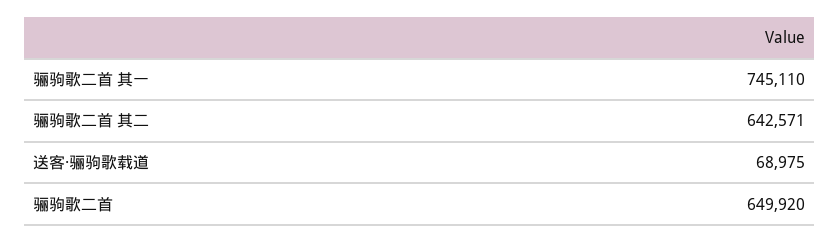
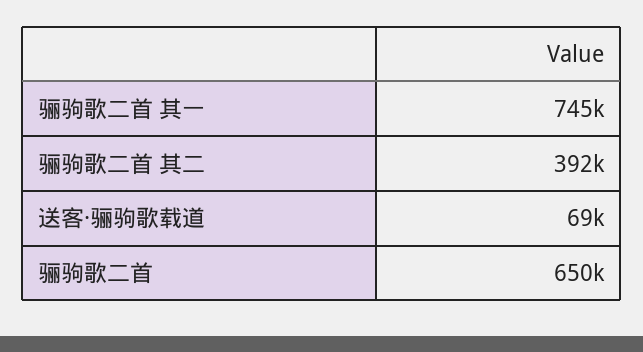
  {
    "骊驹歌二首 其一": 745110,
-   "骊驹歌二首 其二": 642571,
+   "骊驹歌二首 其二": 392000,
    "送客·骊驹歌载道": 68975,
    "骊驹歌二首": 649920
  }

